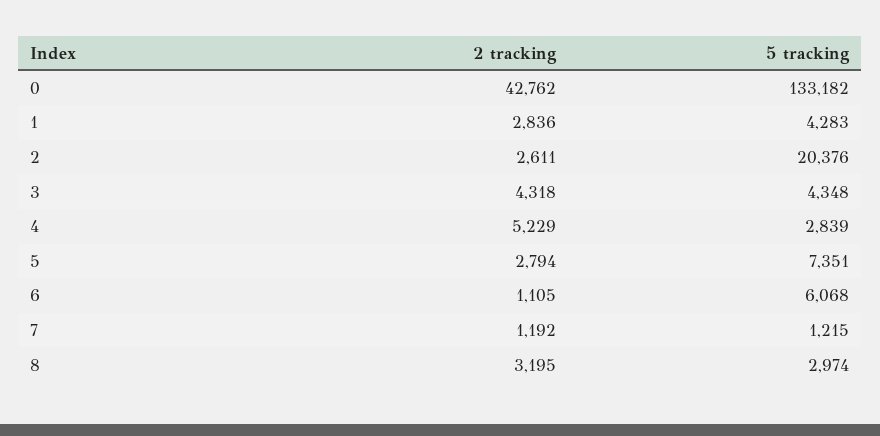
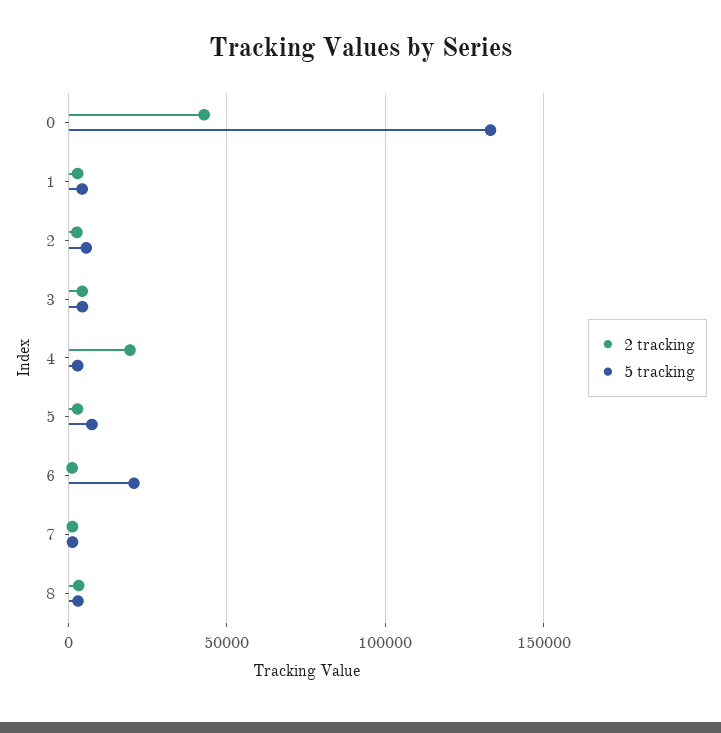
  {
    "2 tracking": {
      "0": 42762,
      "1": 2836,
      "2": 2611,
      "3": 4318,
-     "4": 5229,
+     "4": 20000,
      "5": 2794,
      "6": 1105,
      "7": 1192,
      "8": 3195
    },
    "5 tracking": {
      "0": 133182,
      "1": 4283,
-     "2": 20376,
+     "2": 5000,
      "3": 4348,
      "4": 2839,
      "5": 7351,
-     "6": 6068,
+     "6": 20000,
      "7": 1215,
      "8": 2974
    }
  }

